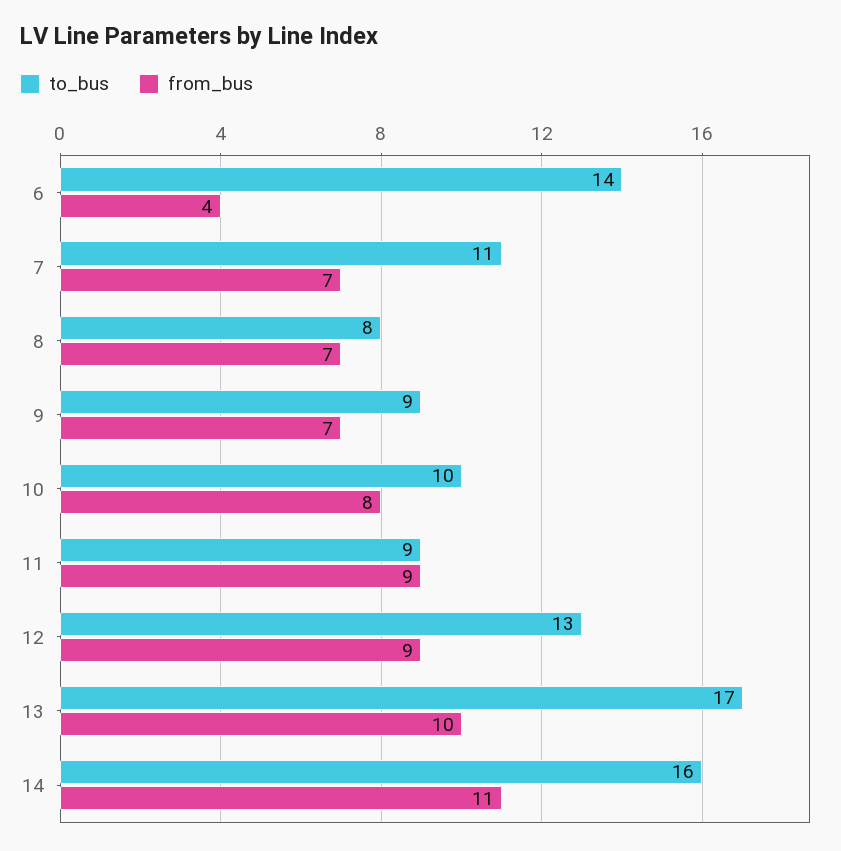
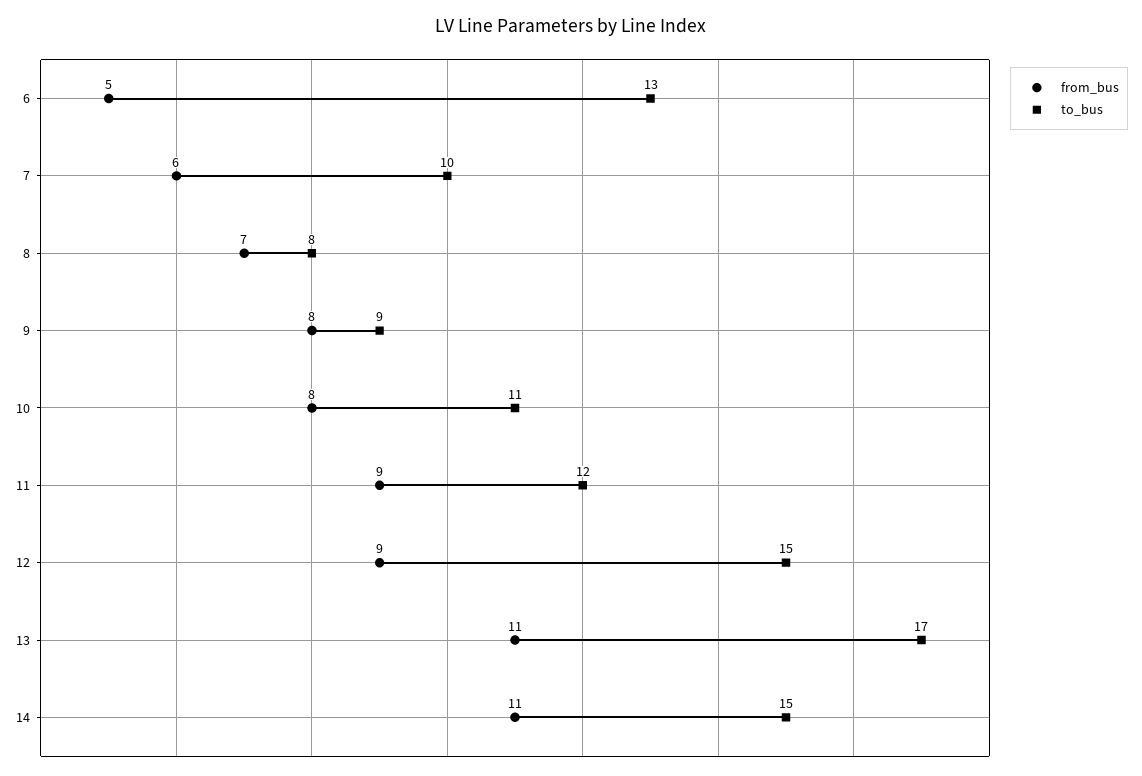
  {
    "to_bus": {
-     "6": 14,
+     "6": 13,
-     "7": 11,
+     "7": 10,
      "8": 8,
      "9": 9,
-     "10": 10,
+     "10": 11,
-     "11": 9,
+     "11": 12,
-     "12": 13,
+     "12": 15,
      "13": 17,
-     "14": 16
+     "14": 15
    },
    "from_bus": {
-     "6": 4,
+     "6": 5,
-     "7": 7,
+     "7": 6,
      "8": 7,
-     "9": 7,
+     "9": 8,
      "10": 8,
      "11": 9,
      "12": 9,
-     "13": 10,
+     "13": 11,
      "14": 11
    }
  }

